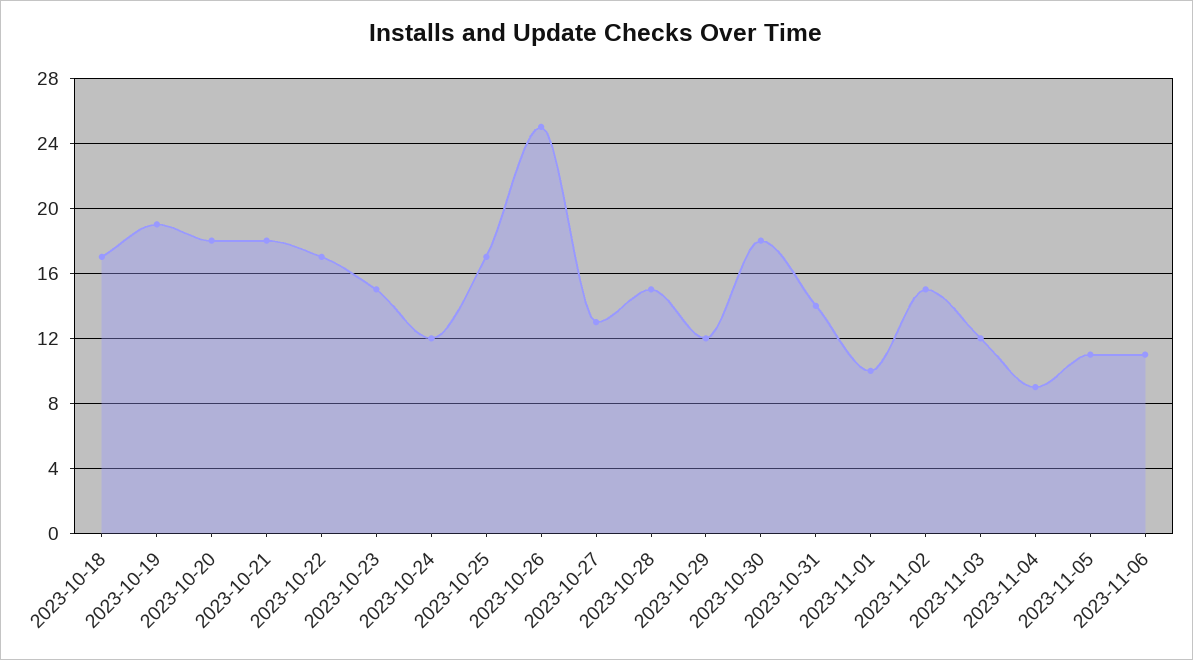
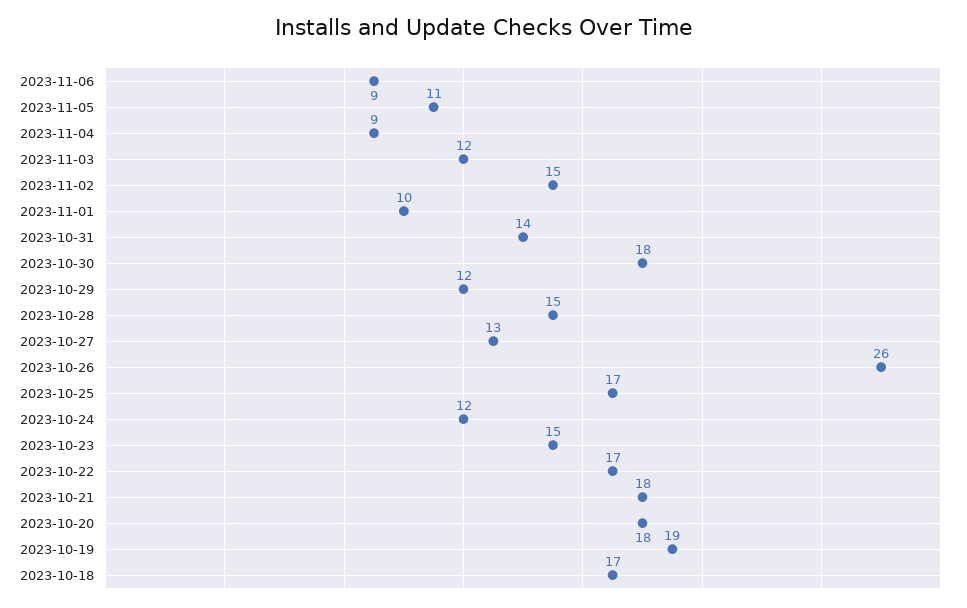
  {
    "2023-10-18": 17,
    "2023-10-19": 19,
    "2023-10-20": 18,
    "2023-10-21": 18,
    "2023-10-22": 17,
    "2023-10-23": 15,
    "2023-10-24": 12,
    "2023-10-25": 17,
-   "2023-10-26": 25,
+   "2023-10-26": 26,
    "2023-10-27": 13,
    "2023-10-28": 15,
    "2023-10-29": 12,
    "2023-10-30": 18,
    "2023-10-31": 14,
    "2023-11-01": 10,
    "2023-11-02": 15,
    "2023-11-03": 12,
    "2023-11-04": 9,
    "2023-11-05": 11,
-   "2023-11-06": 11
+   "2023-11-06": 9
  }

